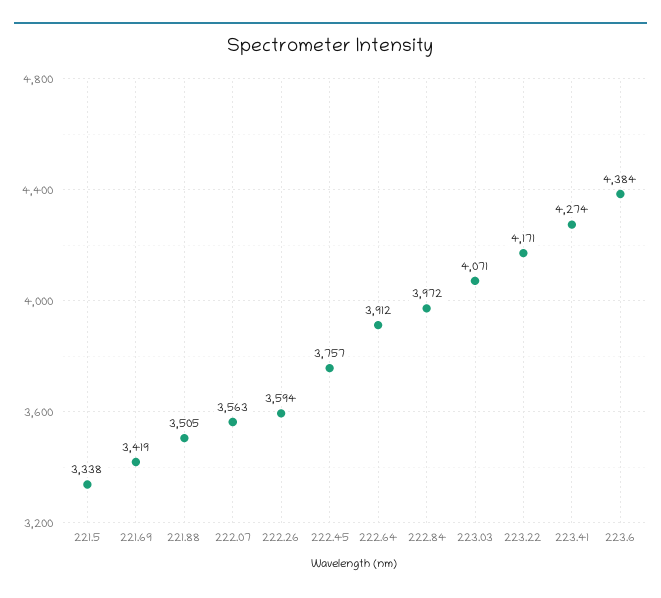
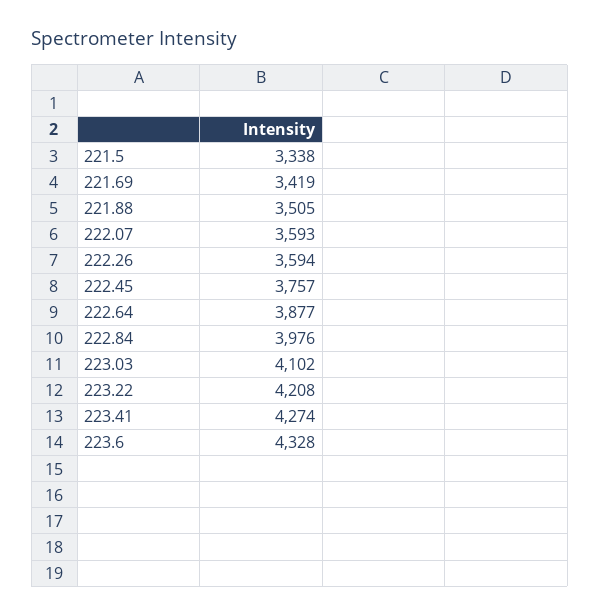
  {
    "221.5": 3338,
    "221.69": 3419,
    "221.88": 3505,
-   "222.07": 3563,
+   "222.07": 3593,
    "222.26": 3594,
    "222.45": 3757,
-   "222.64": 3912,
+   "222.64": 3877,
-   "222.84": 3972,
+   "222.84": 3976,
-   "223.03": 4071,
+   "223.03": 4102,
-   "223.22": 4171,
+   "223.22": 4208,
    "223.41": 4274,
-   "223.6": 4384
+   "223.6": 4328
  }

